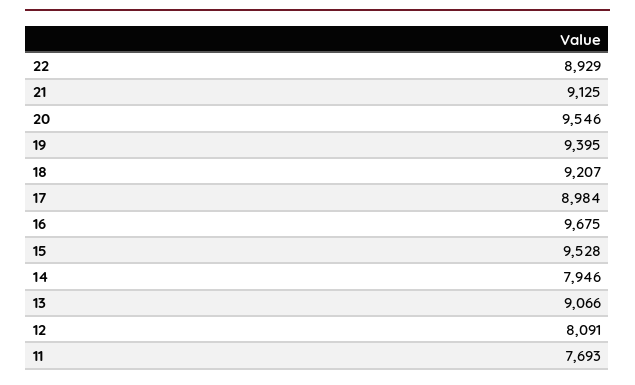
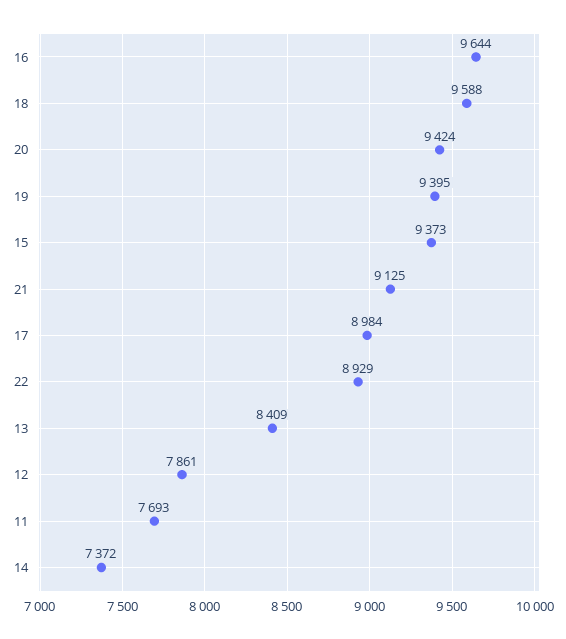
  {
    "22": 8929,
    "21": 9125,
-   "20": 9546,
+   "20": 9424,
    "19": 9395,
-   "18": 9207,
+   "18": 9588,
    "17": 8984,
-   "16": 9675,
+   "16": 9644,
-   "15": 9528,
+   "15": 9373,
-   "14": 7946,
+   "14": 7372,
-   "13": 9066,
+   "13": 8409,
-   "12": 8091,
+   "12": 7861,
    "11": 7693
  }

